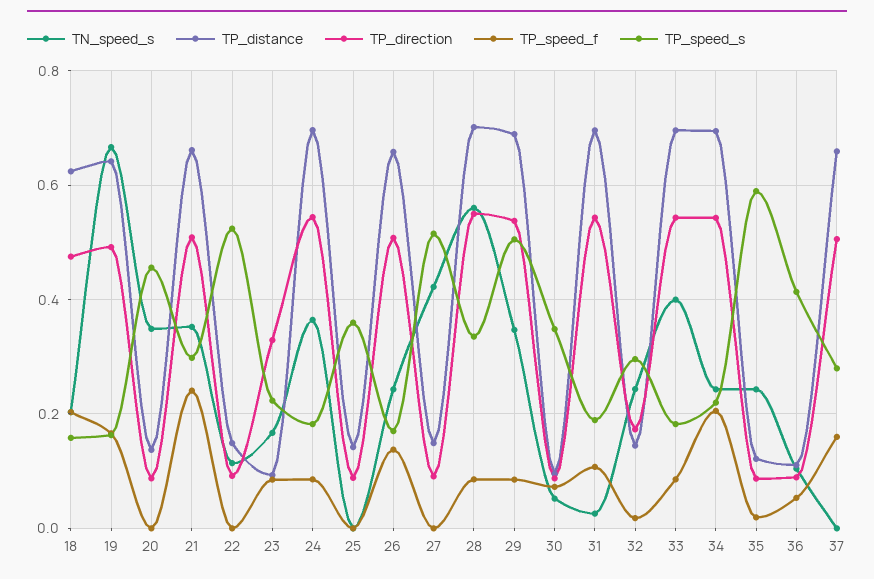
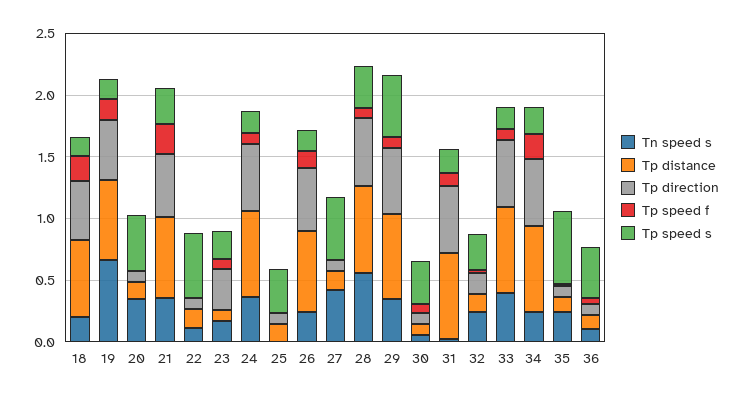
  {
    "TN_speed_s": {
      "18": 0.2,
      "19": 0.66,
      "20": 0.34,
      "21": 0.36,
      "22": 0.12,
      "23": 0.16,
      "24": 0.36,
      "25": 0,
      "26": 0.24,
      "27": 0.42,
      "28": 0.56,
      "29": 0.34,
      "30": 0.06,
      "31": 0.02,
      "32": 0.24,
      "33": 0.4,
      "34": 0.24,
      "35": 0.24,
-     "36": 0.1,
+     "36": 0.1
-     "37": 0
    },
    "TP_distance": {
      "18": 0.62,
      "19": 0.64,
      "20": 0.14,
      "21": 0.66,
      "22": 0.14,
      "23": 0.1,
      "24": 0.7,
      "25": 0.14,
      "26": 0.66,
      "27": 0.14,
      "28": 0.7,
      "29": 0.68,
      "30": 0.1,
      "31": 0.7,
      "32": 0.14,
      "33": 0.7,
      "34": 0.7,
      "35": 0.12,
-     "36": 0.12,
+     "36": 0.12
-     "37": 0.66
    },
    "TP_direction": {
      "18": 0.48,
      "19": 0.5,
      "20": 0.08,
      "21": 0.5,
      "22": 0.1,
      "23": 0.32,
      "24": 0.54,
      "25": 0.08,
      "26": 0.5,
      "27": 0.1,
      "28": 0.54,
      "29": 0.54,
      "30": 0.08,
      "31": 0.54,
      "32": 0.18,
      "33": 0.54,
      "34": 0.54,
      "35": 0.08,
-     "36": 0.08,
+     "36": 0.08
-     "37": 0.5
    },
    "TP_speed_f": {
      "18": 0.2,
      "19": 0.16,
      "20": 0,
      "21": 0.24,
      "22": 0,
      "23": 0.08,
      "24": 0.08,
      "25": 0,
      "26": 0.14,
      "27": 0,
      "28": 0.08,
      "29": 0.08,
      "30": 0.08,
      "31": 0.1,
      "32": 0.02,
      "33": 0.08,
      "34": 0.2,
      "35": 0.02,
-     "36": 0.06,
+     "36": 0.06
-     "37": 0.16
    },
    "TP_speed_s": {
      "18": 0.16,
      "19": 0.16,
      "20": 0.46,
      "21": 0.3,
      "22": 0.52,
      "23": 0.22,
      "24": 0.18,
      "25": 0.36,
      "26": 0.16,
      "27": 0.52,
      "28": 0.34,
      "29": 0.5,
      "30": 0.34,
      "31": 0.18,
      "32": 0.3,
      "33": 0.18,
      "34": 0.22,
      "35": 0.58,
-     "36": 0.42,
+     "36": 0.42
-     "37": 0.28
    }
  }

